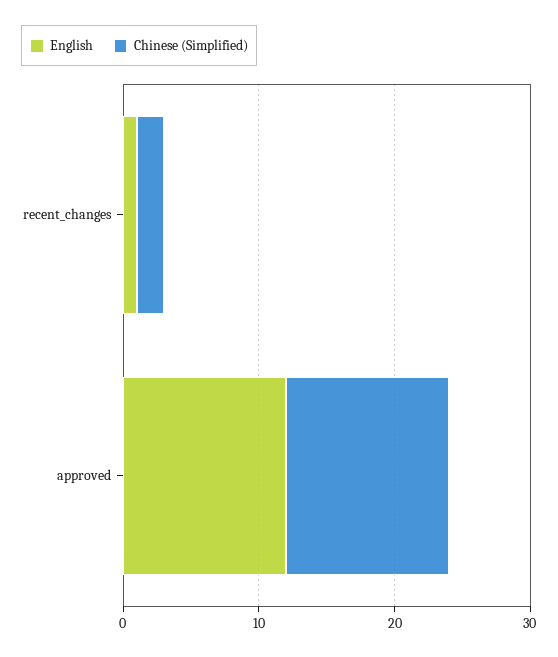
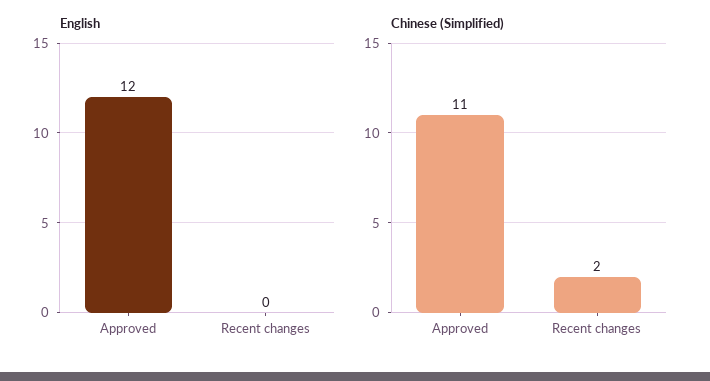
  {
    "English": {
-     "recent_changes": 1,
+     "recent_changes": 0,
      "approved": 12
    },
    "Chinese (Simplified)": {
      "recent_changes": 2,
-     "approved": 12
+     "approved": 11
    }
  }

